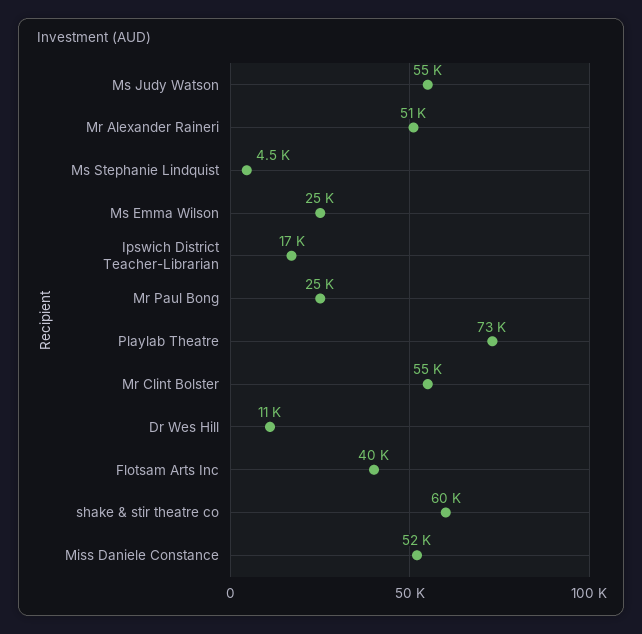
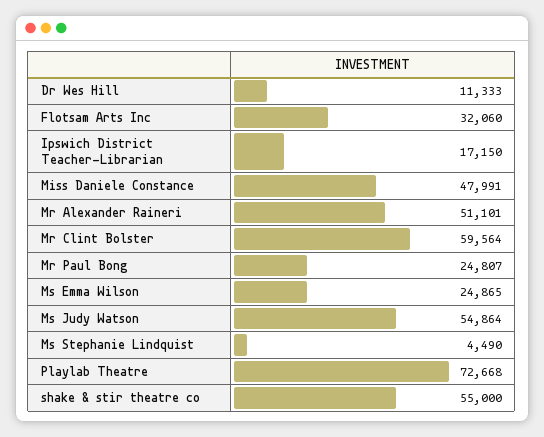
  {
    "Ms Judy Watson": 54864,
    "Mr Alexander Raineri": 51101,
    "Ms Stephanie Lindquist": 4490,
    "Ms Emma Wilson": 24865,
    "Ipswich District Teacher-Librarian": 17150,
    "Mr Paul Bong": 24807,
    "Playlab Theatre": 72668,
-   "Mr Clint Bolster": 55000,
+   "Mr Clint Bolster": 59564,
    "Dr Wes Hill": 11333,
-   "Flotsam Arts Inc": 40000,
+   "Flotsam Arts Inc": 32060,
-   "shake & stir theatre co": 60000,
+   "shake & stir theatre co": 55000,
-   "Miss Daniele Constance": 52000
+   "Miss Daniele Constance": 47991
  }

